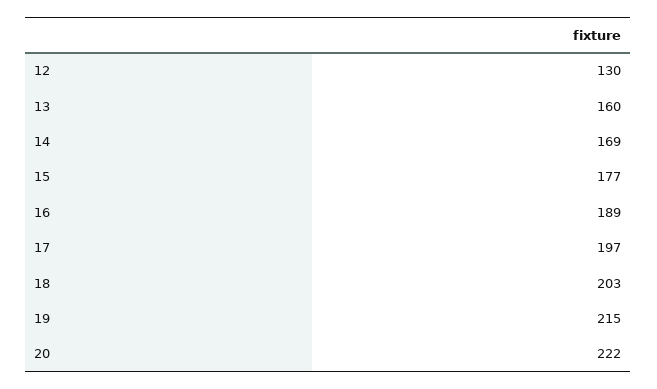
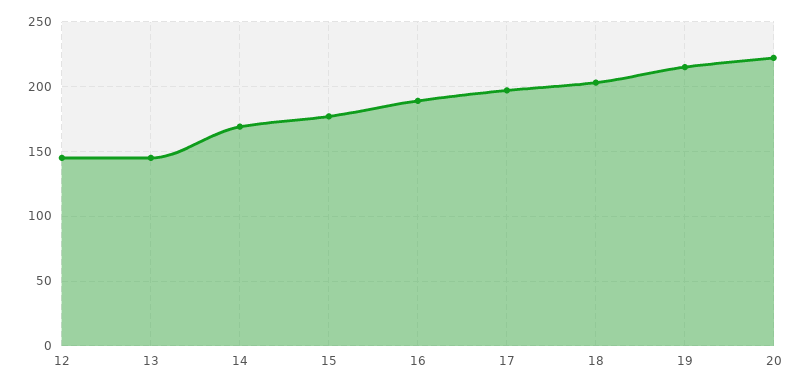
  {
-   "12": 130,
+   "12": 145,
-   "13": 160,
+   "13": 145,
    "14": 169,
    "15": 177,
    "16": 189,
    "17": 197,
    "18": 203,
    "19": 215,
    "20": 222
  }

